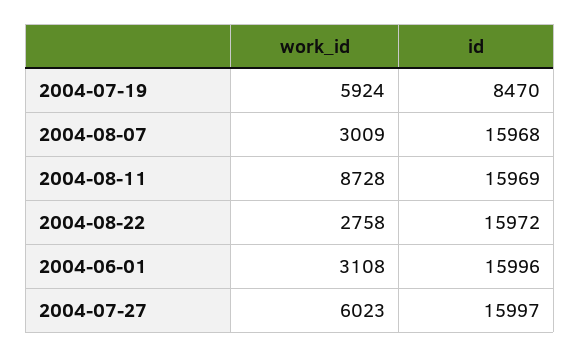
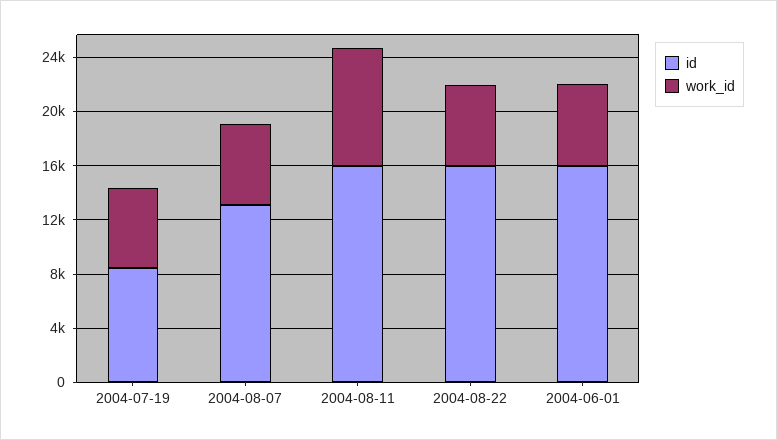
  {
    "work_id": {
      "2004-07-19": 5924,
-     "2004-08-07": 3009,
+     "2004-08-07": 6000,
      "2004-08-11": 8728,
-     "2004-08-22": 2758,
+     "2004-08-22": 6000,
-     "2004-06-01": 3108,
+     "2004-06-01": 6000
-     "2004-07-27": 6023
    },
    "id": {
      "2004-07-19": 8470,
-     "2004-08-07": 15968,
+     "2004-08-07": 13000,
      "2004-08-11": 15969,
      "2004-08-22": 15972,
-     "2004-06-01": 15996,
+     "2004-06-01": 15996
-     "2004-07-27": 15997
    }
  }

